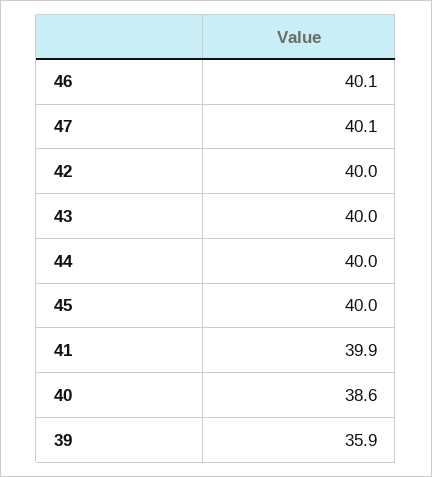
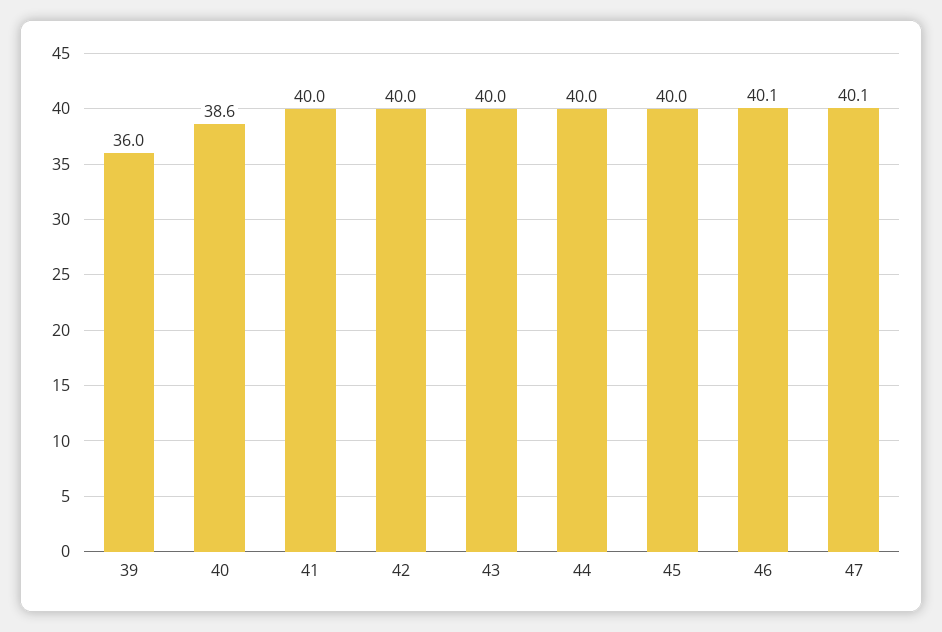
  {
    "46": 40.1,
    "47": 40.1,
    "42": 40,
    "43": 40,
    "44": 40,
    "45": 40,
-   "41": 39.9,
+   "41": 40,
    "40": 38.6,
-   "39": 35.9
+   "39": 36
  }

